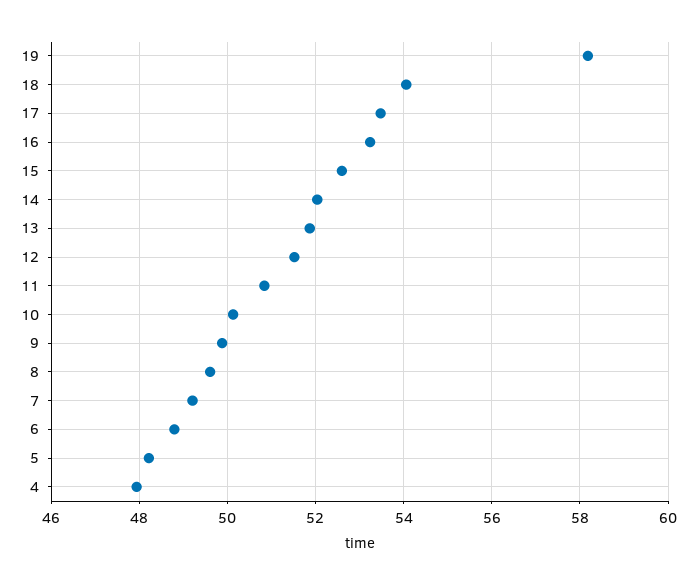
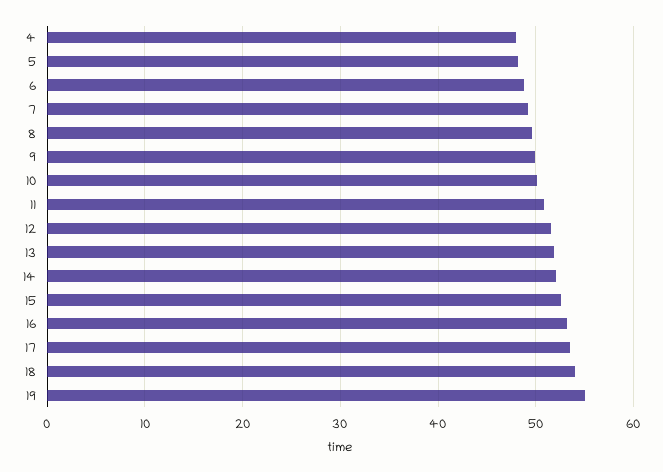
  {
-   "19": 58.2,
+   "19": 55,
    "18": 54,
    "17": 53.4,
    "16": 53.2,
    "15": 52.6,
    "14": 52,
    "13": 51.8,
    "12": 51.6,
    "11": 50.8,
    "10": 50.2,
    "9": 49.8,
    "8": 49.6,
    "7": 49.2,
    "6": 48.8,
    "5": 48.2,
    "4": 48
  }

